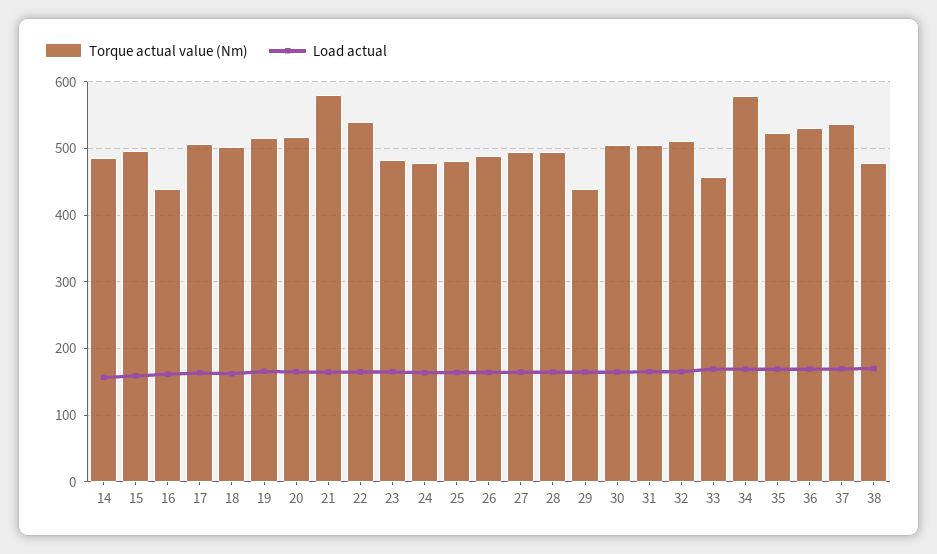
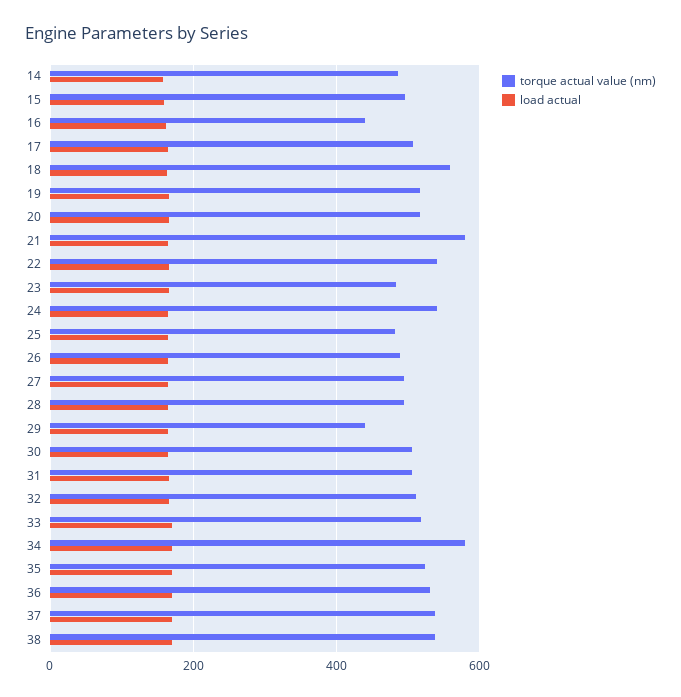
  {
    "Torque actual value (Nm)": {
      "14": 490,
      "15": 500,
      "16": 440,
      "17": 510,
-     "18": 500,
+     "18": 560,
      "19": 520,
      "20": 520,
      "21": 580,
      "22": 540,
      "23": 480,
-     "24": 480,
+     "24": 540,
      "25": 480,
      "26": 490,
      "27": 490,
      "28": 490,
      "29": 440,
      "30": 510,
      "31": 510,
      "32": 510,
-     "33": 460,
+     "33": 520,
      "34": 580,
      "35": 520,
      "36": 530,
      "37": 540,
-     "38": 480
+     "38": 540
    },
    "Load actual": {
      "14": 160,
      "15": 160,
      "16": 160,
      "17": 160,
      "18": 160,
      "19": 170,
      "20": 170,
      "21": 160,
      "22": 170,
      "23": 170,
      "24": 160,
      "25": 160,
      "26": 160,
      "27": 160,
      "28": 160,
      "29": 160,
      "30": 160,
      "31": 170,
      "32": 170,
      "33": 170,
      "34": 170,
      "35": 170,
      "36": 170,
      "37": 170,
      "38": 170
    }
  }

